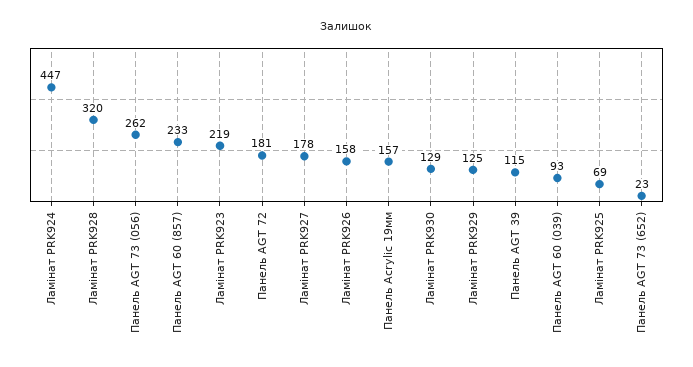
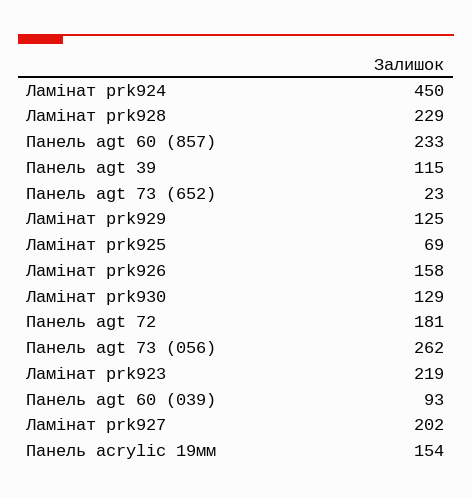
  {
-   "Ламінат PRK924": 447,
+   "Ламінат PRK924": 450,
-   "Ламінат PRK928": 320,
+   "Ламінат PRK928": 229,
    "Панель AGT 73 (056)": 262,
    "Панель AGT 60 (857)": 233,
    "Ламінат PRK923": 219,
    "Панель AGT 72": 181,
-   "Ламінат PRK927": 178,
+   "Ламінат PRK927": 202,
    "Ламінат PRK926": 158,
-   "Панель Acrylic 19мм": 157,
+   "Панель Acrylic 19мм": 154,
    "Ламінат PRK930": 129,
    "Ламінат PRK929": 125,
    "Панель AGT 39": 115,
    "Панель AGT 60 (039)": 93,
    "Ламінат PRK925": 69,
    "Панель AGT 73 (652)": 23
  }

